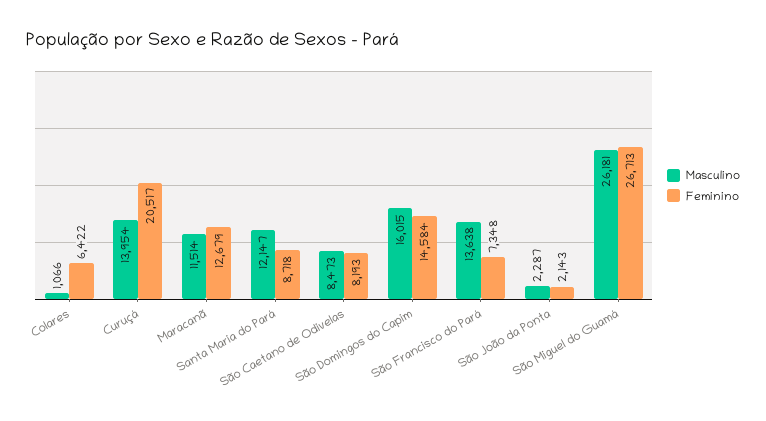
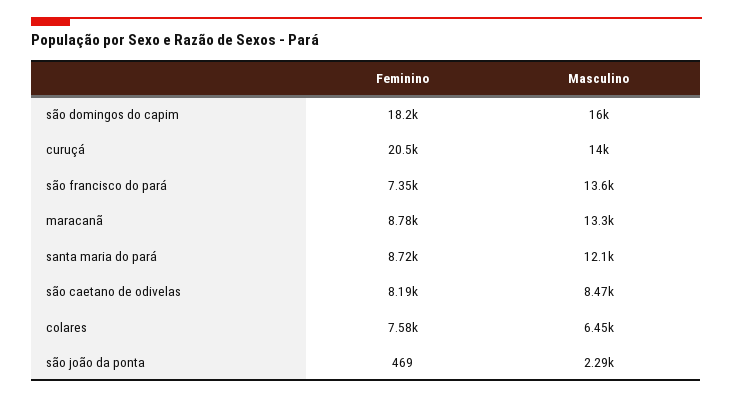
  {
    "Masculino": {
-     "Colares": 1066,
+     "Colares": 6450,
      "Curuçá": 13954,
-     "Maracanã": 11514,
+     "Maracanã": 13300,
      "Santa Maria do Pará": 12147,
      "São Caetano de Odivelas": 8473,
      "São Domingos do Capim": 16015,
      "São Francisco do Pará": 13638,
-     "São João da Ponta": 2287,
+     "São João da Ponta": 2287
-     "São Miguel do Guamá": 26181
    },
    "Feminino": {
-     "Colares": 6422,
+     "Colares": 7580,
      "Curuçá": 20517,
-     "Maracanã": 12679,
+     "Maracanã": 8780,
      "Santa Maria do Pará": 8718,
      "São Caetano de Odivelas": 8193,
-     "São Domingos do Capim": 14584,
+     "São Domingos do Capim": 18200,
      "São Francisco do Pará": 7348,
-     "São João da Ponta": 2143,
+     "São João da Ponta": 469
-     "São Miguel do Guamá": 26713
    }
  }

